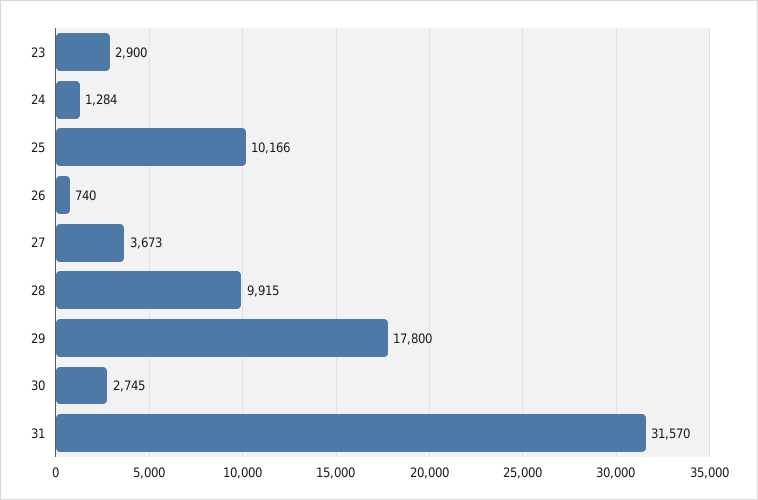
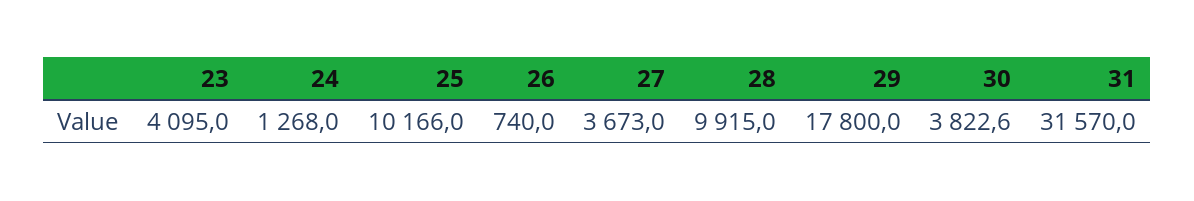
  {
-   "23": 2900,
+   "23": 4095,
-   "24": 1284,
+   "24": 1268,
    "25": 10166,
    "26": 740,
    "27": 3673,
    "28": 9915,
    "29": 17800,
-   "30": 2745,
+   "30": 3822.6,
    "31": 31570
  }

